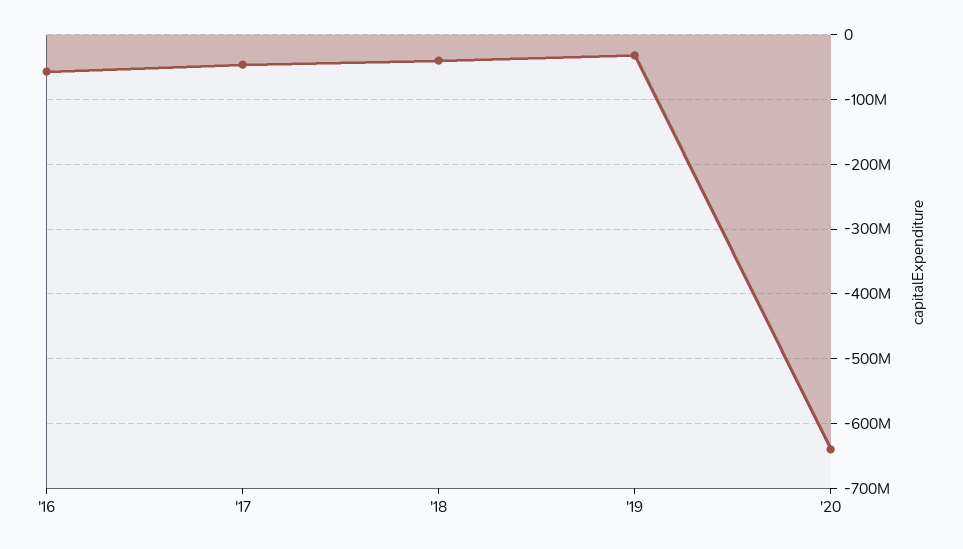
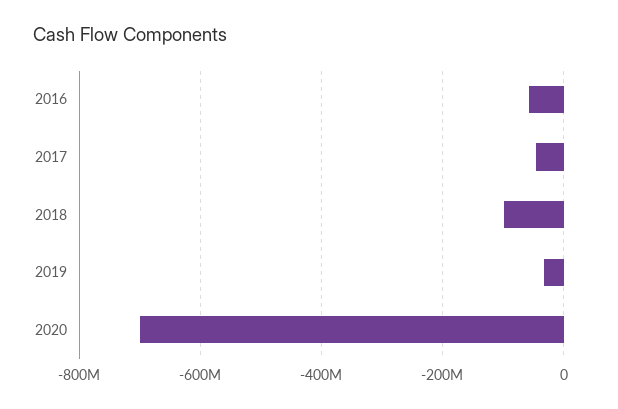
  {
    "'16": -60000000,
    "'17": -50000000,
-   "'18": -40000000,
+   "'18": -100000000,
    "'19": -30000000,
-   "'20": -640000000
+   "'20": -700000000
  }

